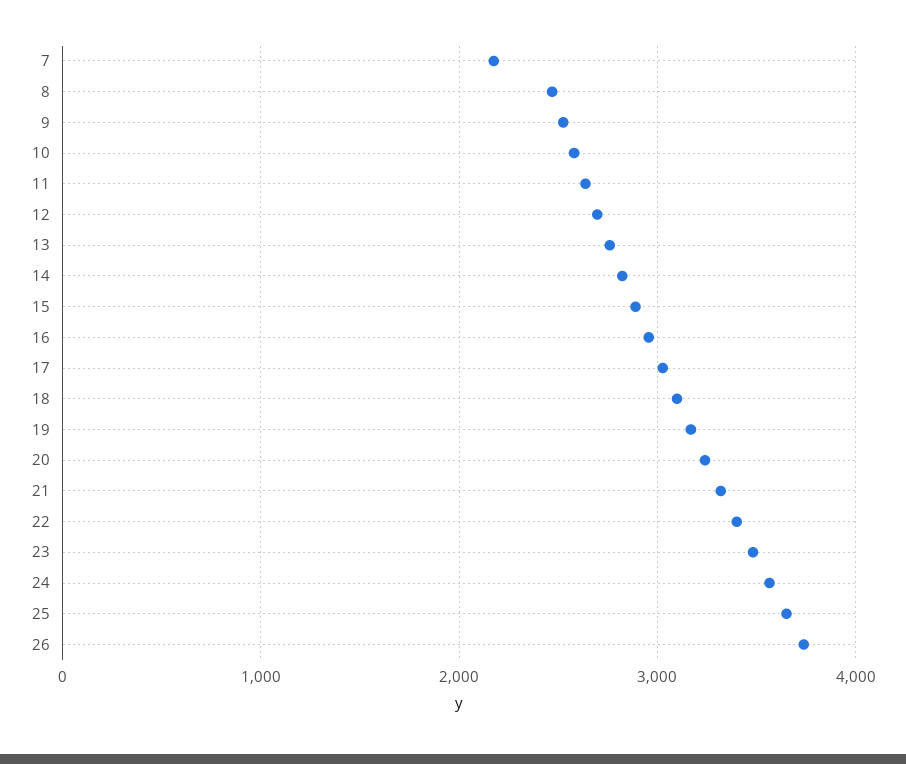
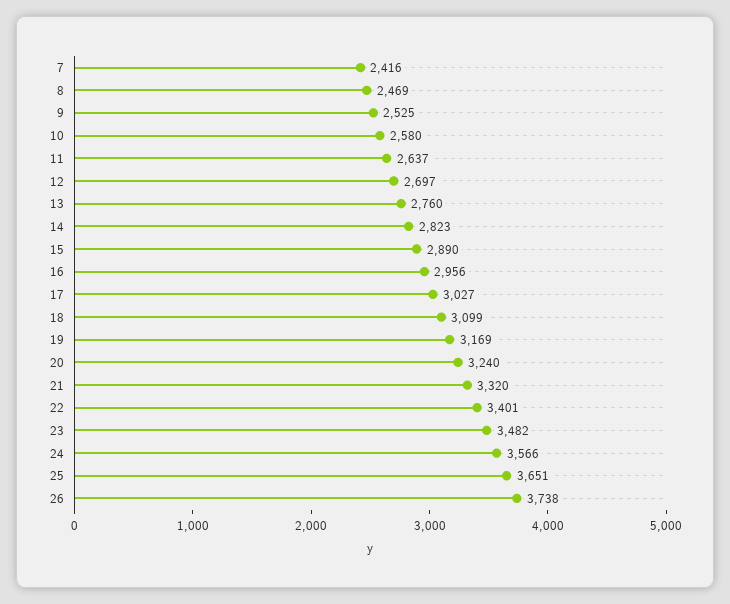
  {
-   "7": 2200,
+   "7": 2416,
    "8": 2469,
    "9": 2525,
    "10": 2580,
    "11": 2637,
    "12": 2697,
    "13": 2760,
    "14": 2823,
    "15": 2890,
    "16": 2956,
    "17": 3027,
    "18": 3099,
    "19": 3169,
    "20": 3240,
    "21": 3320,
    "22": 3401,
    "23": 3482,
    "24": 3566,
    "25": 3651,
    "26": 3738
  }

